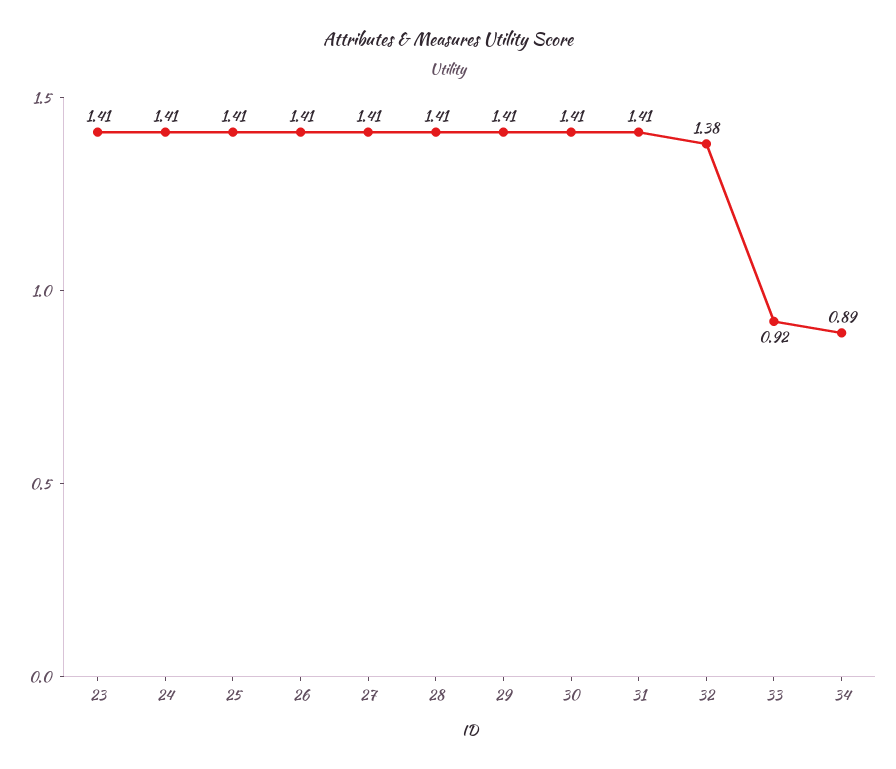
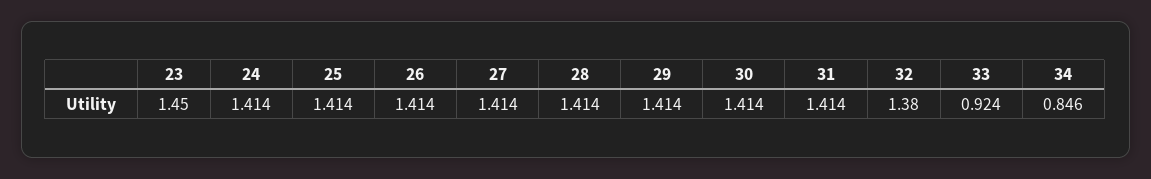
  {
-   "23": 1.41,
+   "23": 1.45,
    "24": 1.414,
    "25": 1.414,
    "26": 1.414,
    "27": 1.414,
    "28": 1.414,
    "29": 1.414,
    "30": 1.414,
    "31": 1.414,
    "32": 1.38,
    "33": 0.924,
-   "34": 0.89
+   "34": 0.846
  }

